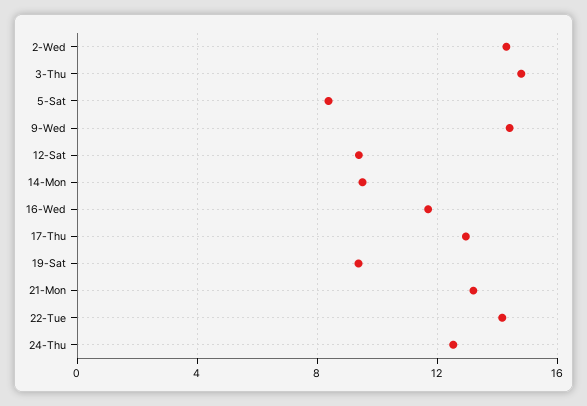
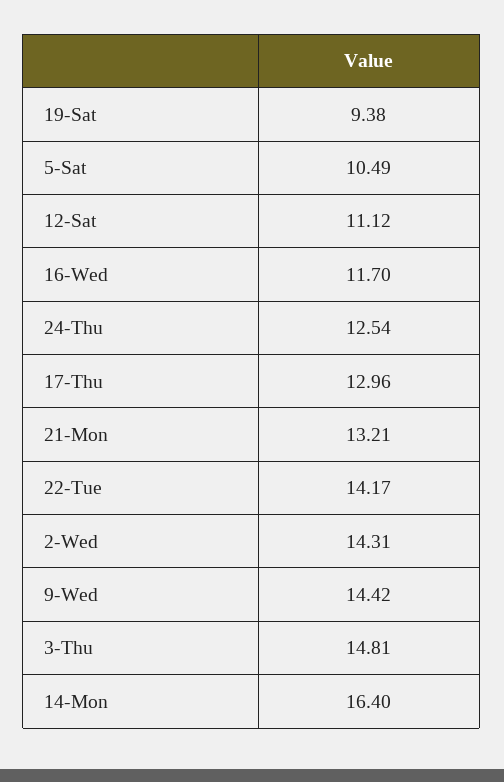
  {
    "2-Wed": 14.31,
    "3-Thu": 14.81,
-   "5-Sat": 8.5,
+   "5-Sat": 10.49,
    "9-Wed": 14.42,
-   "12-Sat": 9.5,
+   "12-Sat": 11.12,
-   "14-Mon": 9.5,
+   "14-Mon": 16.4,
    "16-Wed": 11.7,
    "17-Thu": 12.96,
    "19-Sat": 9.38,
    "21-Mon": 13.21,
    "22-Tue": 14.17,
    "24-Thu": 12.54
  }

